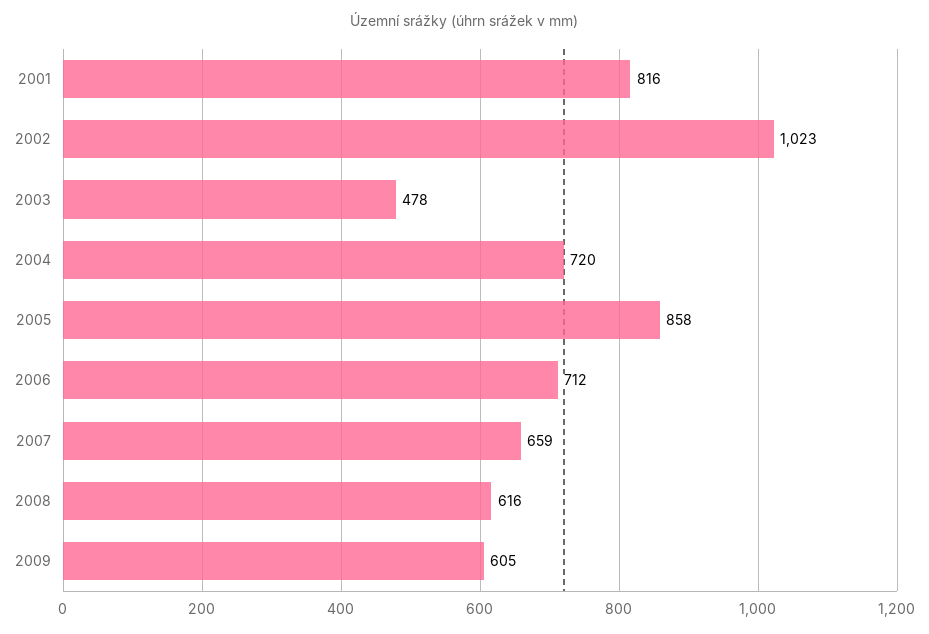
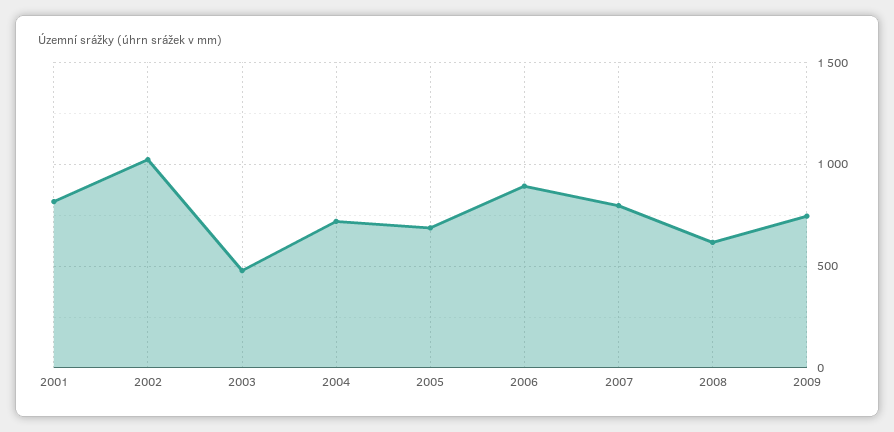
  {
    "2001": 816,
    "2002": 1023,
    "2003": 478,
    "2004": 720,
-   "2005": 858,
+   "2005": 700,
-   "2006": 712,
+   "2006": 900,
-   "2007": 659,
+   "2007": 800,
    "2008": 616,
-   "2009": 605
+   "2009": 750
  }

